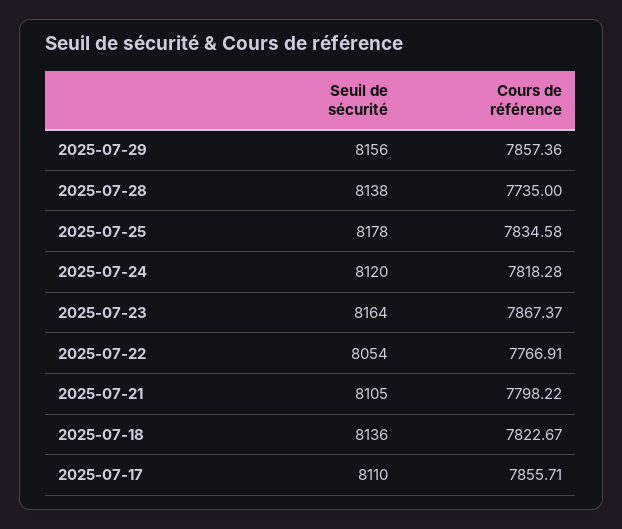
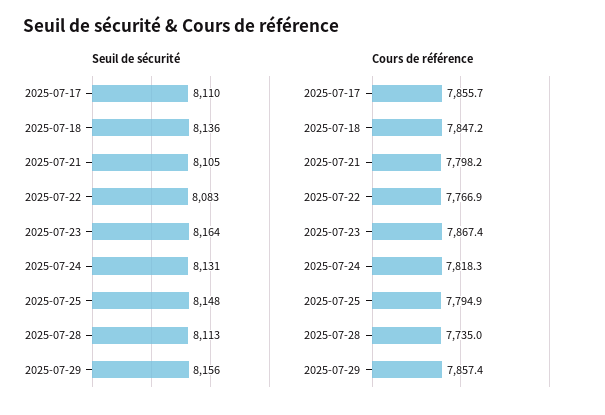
  {
    "Seuil de sécurité": {
      "2025-07-29": 8156,
-     "2025-07-28": 8138,
+     "2025-07-28": 8113,
-     "2025-07-25": 8178,
+     "2025-07-25": 8148,
-     "2025-07-24": 8120,
+     "2025-07-24": 8131,
      "2025-07-23": 8164,
-     "2025-07-22": 8054,
+     "2025-07-22": 8083,
      "2025-07-21": 8105,
      "2025-07-18": 8136,
      "2025-07-17": 8110
    },
    "Cours de référence": {
      "2025-07-29": 7857.36,
      "2025-07-28": 7735,
-     "2025-07-25": 7834.58,
+     "2025-07-25": 7794.9,
      "2025-07-24": 7818.28,
      "2025-07-23": 7867.37,
      "2025-07-22": 7766.91,
      "2025-07-21": 7798.22,
-     "2025-07-18": 7822.67,
+     "2025-07-18": 7847.2,
      "2025-07-17": 7855.71
    }
  }

